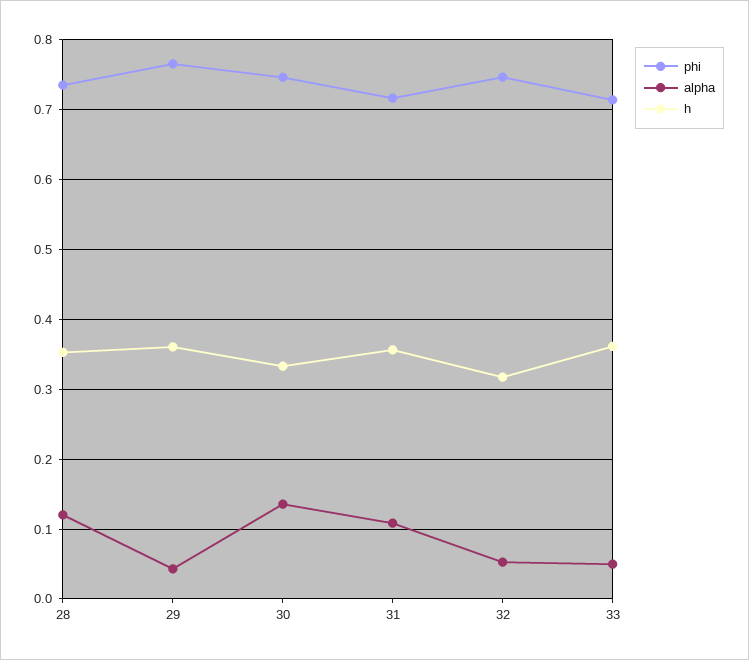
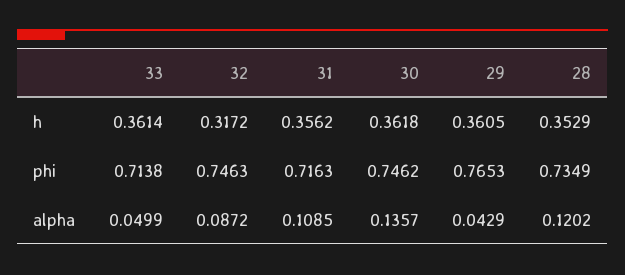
  {
    "phi": {
      "28": 0.7349,
      "29": 0.7653,
      "30": 0.7462,
      "31": 0.7163,
      "32": 0.7463,
      "33": 0.7138
    },
    "alpha": {
      "28": 0.1202,
      "29": 0.0429,
      "30": 0.1357,
      "31": 0.1085,
-     "32": 0.05,
+     "32": 0.0872,
      "33": 0.0499
    },
    "h": {
      "28": 0.3529,
      "29": 0.3605,
-     "30": 0.33,
+     "30": 0.3618,
      "31": 0.3562,
      "32": 0.3172,
      "33": 0.3614
    }
  }

